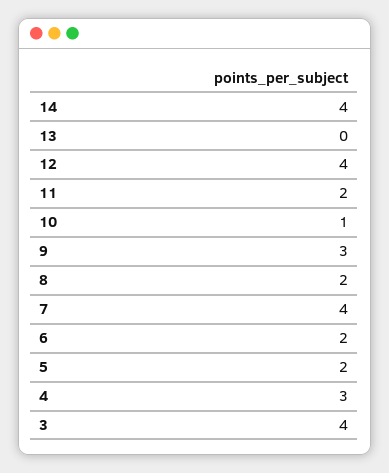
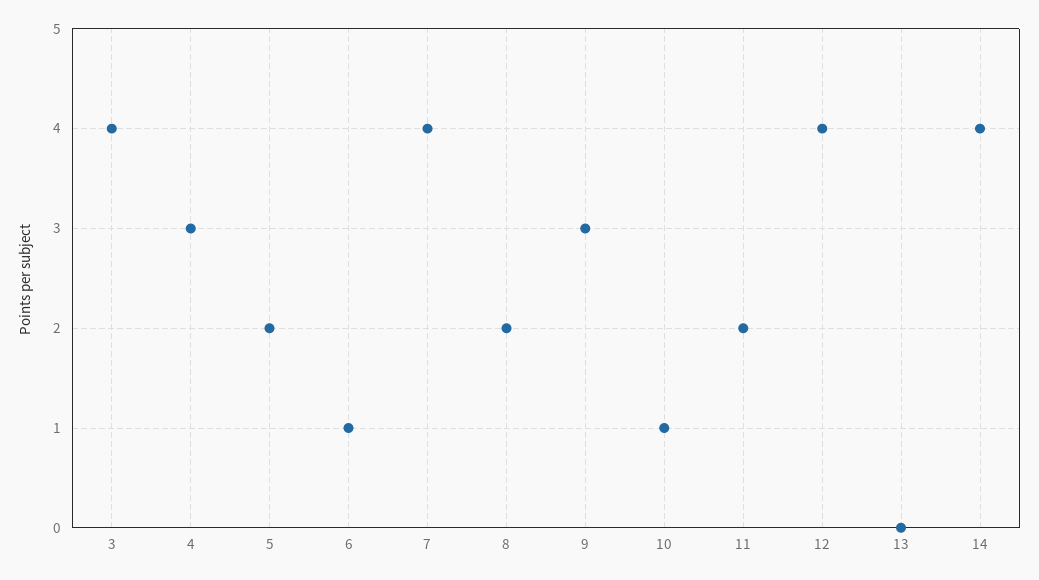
  {
    "14": 4,
    "13": 0,
    "12": 4,
    "11": 2,
    "10": 1,
    "9": 3,
    "8": 2,
    "7": 4,
-   "6": 2,
+   "6": 1,
    "5": 2,
    "4": 3,
    "3": 4
  }

